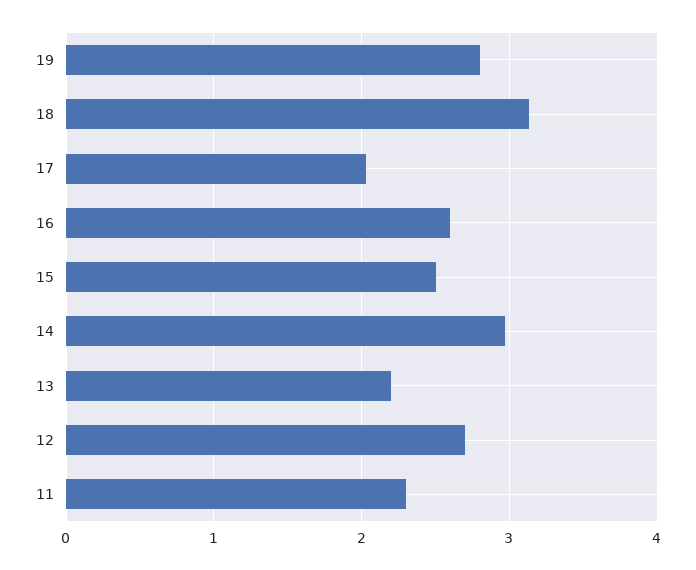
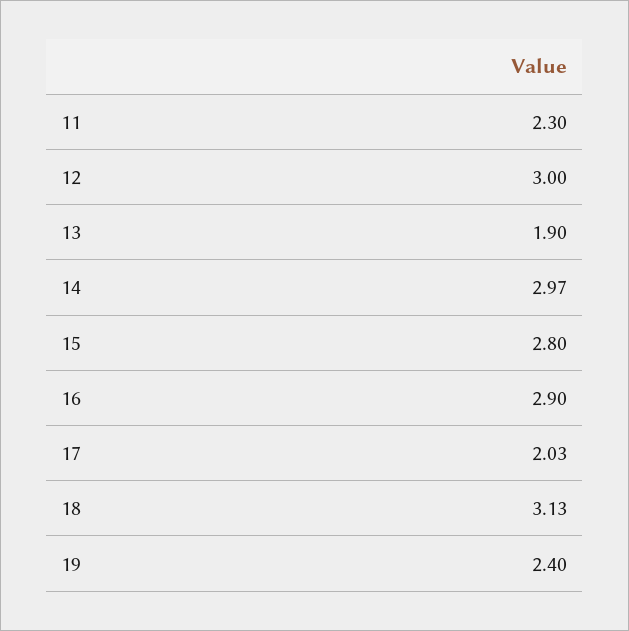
  {
-   "19": 2.8,
+   "19": 2.4,
    "18": 3.13,
    "17": 2.03,
-   "16": 2.6,
+   "16": 2.9,
-   "15": 2.5,
+   "15": 2.8,
    "14": 2.97,
-   "13": 2.2,
+   "13": 1.9,
-   "12": 2.7,
+   "12": 3,
    "11": 2.3
  }

